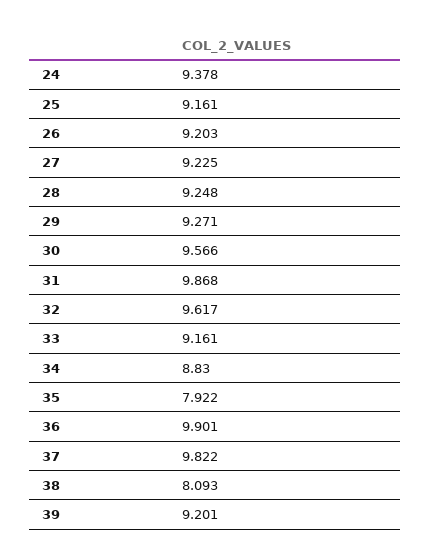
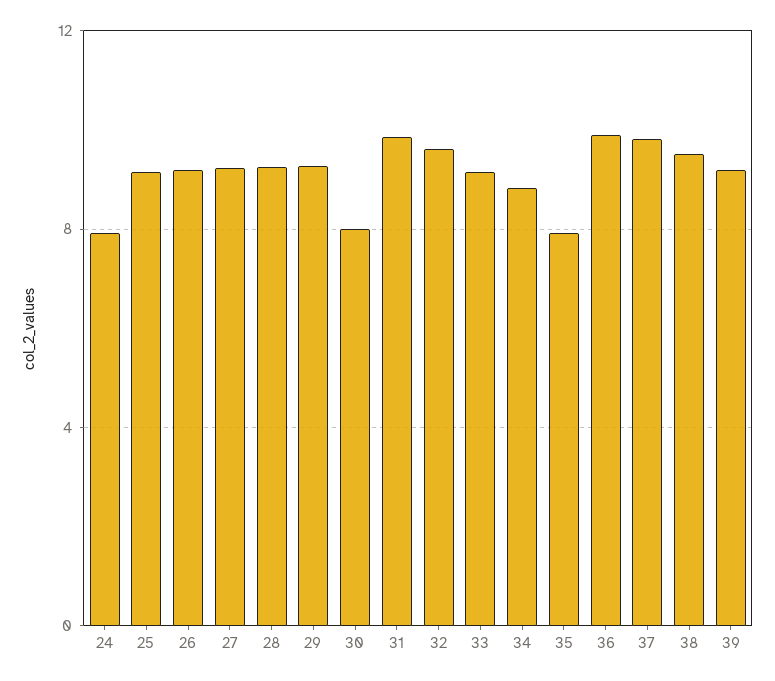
  {
-   "24": 9.378,
+   "24": 8,
    "25": 9.161,
    "26": 9.203,
    "27": 9.225,
    "28": 9.248,
    "29": 9.271,
-   "30": 9.566,
+   "30": 8,
    "31": 9.868,
    "32": 9.617,
    "33": 9.161,
    "34": 8.83,
    "35": 7.922,
    "36": 9.901,
    "37": 9.822,
-   "38": 8.093,
+   "38": 9.5,
    "39": 9.201
  }

